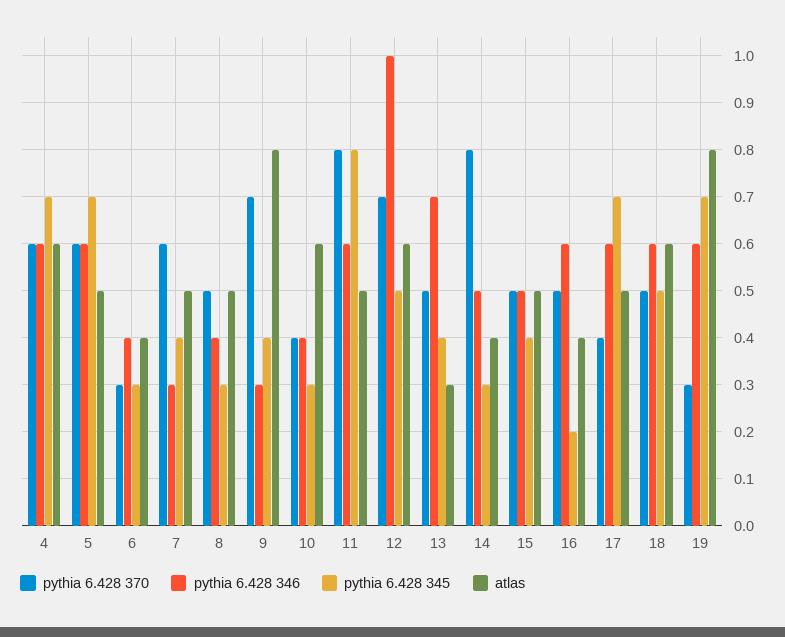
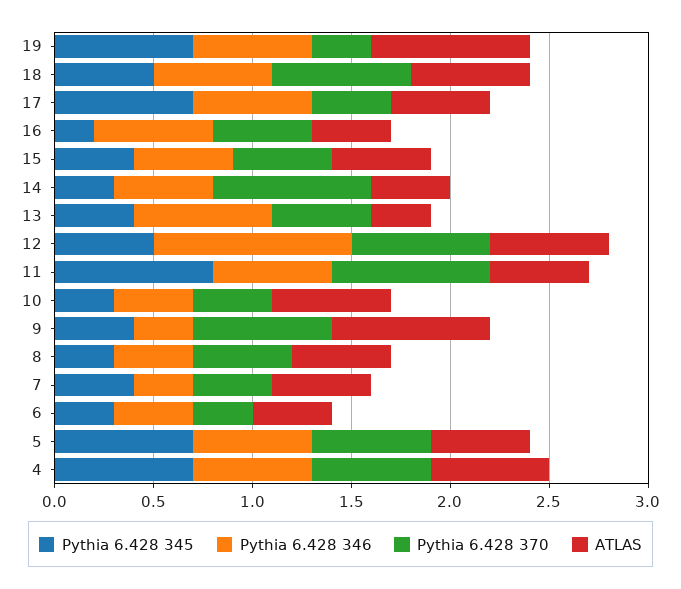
  {
    "pythia 6.428 370": {
      "4": 0.6,
      "5": 0.6,
      "6": 0.3,
-     "7": 0.6,
+     "7": 0.4,
      "8": 0.5,
      "9": 0.7,
      "10": 0.4,
      "11": 0.8,
      "12": 0.7,
      "13": 0.5,
      "14": 0.8,
      "15": 0.5,
      "16": 0.5,
      "17": 0.4,
-     "18": 0.5,
+     "18": 0.7,
      "19": 0.3
    },
    "pythia 6.428 346": {
      "4": 0.6,
      "5": 0.6,
      "6": 0.4,
      "7": 0.3,
      "8": 0.4,
      "9": 0.3,
      "10": 0.4,
      "11": 0.6,
      "12": 1,
      "13": 0.7,
      "14": 0.5,
      "15": 0.5,
      "16": 0.6,
      "17": 0.6,
      "18": 0.6,
      "19": 0.6
    },
    "pythia 6.428 345": {
      "4": 0.7,
      "5": 0.7,
      "6": 0.3,
      "7": 0.4,
      "8": 0.3,
      "9": 0.4,
      "10": 0.3,
      "11": 0.8,
      "12": 0.5,
      "13": 0.4,
      "14": 0.3,
      "15": 0.4,
      "16": 0.2,
      "17": 0.7,
      "18": 0.5,
      "19": 0.7
    },
    "atlas": {
      "4": 0.6,
      "5": 0.5,
      "6": 0.4,
      "7": 0.5,
      "8": 0.5,
      "9": 0.8,
      "10": 0.6,
      "11": 0.5,
      "12": 0.6,
      "13": 0.3,
      "14": 0.4,
      "15": 0.5,
      "16": 0.4,
      "17": 0.5,
      "18": 0.6,
      "19": 0.8
    }
  }

